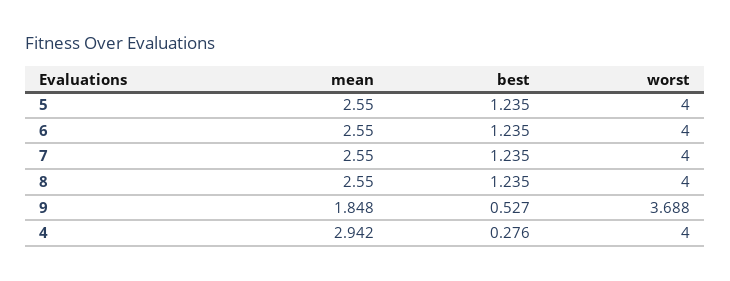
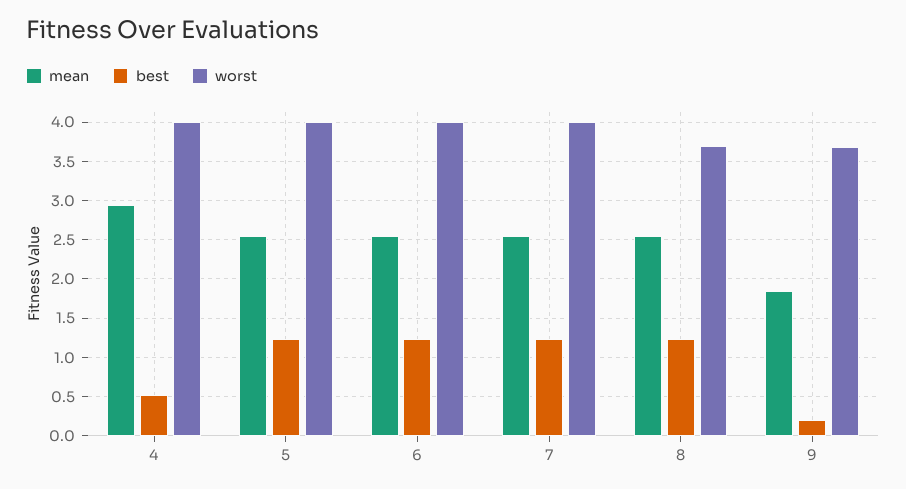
  {
    "mean": {
      "5": 2.55,
      "6": 2.55,
      "7": 2.55,
      "8": 2.55,
      "9": 1.848,
      "4": 2.942
    },
    "best": {
      "5": 1.235,
      "6": 1.235,
      "7": 1.235,
      "8": 1.235,
-     "9": 0.527,
+     "9": 0.2,
-     "4": 0.276
+     "4": 0.5
    },
    "worst": {
      "5": 4,
      "6": 4,
      "7": 4,
-     "8": 4,
+     "8": 3.7,
      "9": 3.688,
      "4": 4
    }
  }

